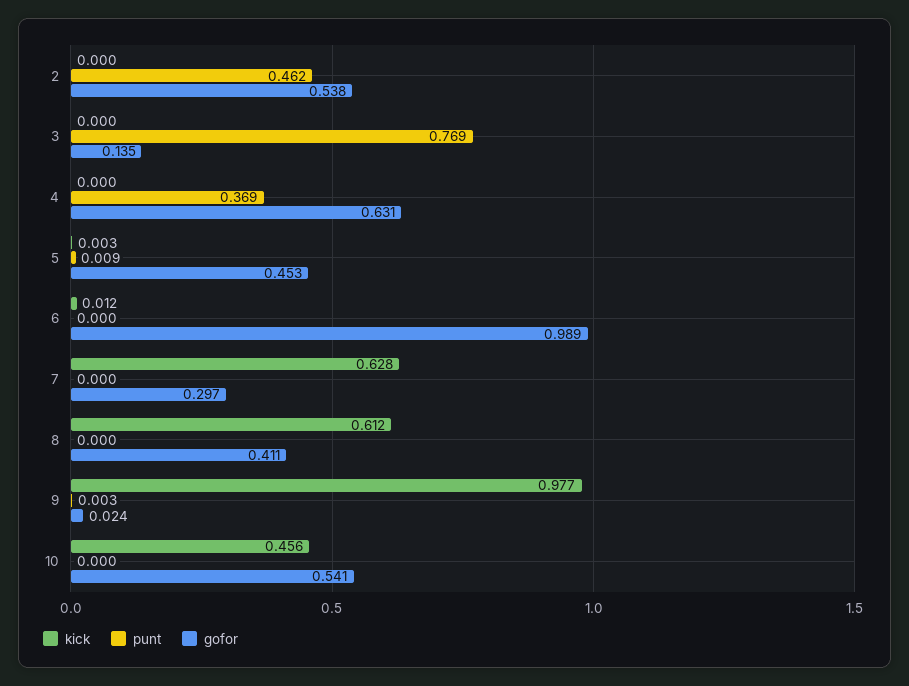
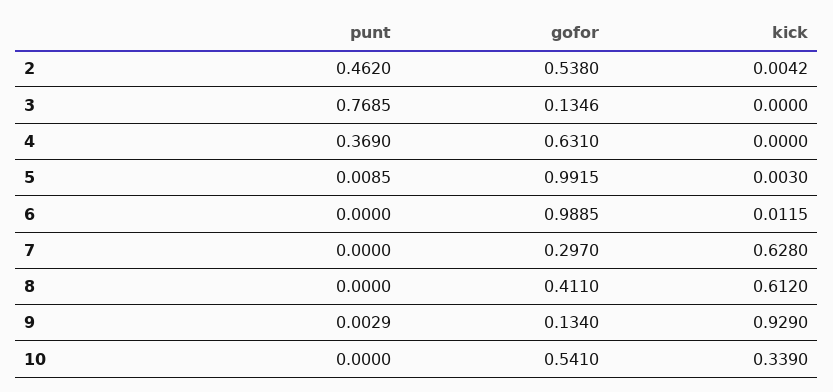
  {
    "kick": {
-     "2": 0,
+     "2": 0.0042,
      "3": 0,
      "4": 0,
      "5": 0.003,
      "6": 0.0115,
      "7": 0.628,
      "8": 0.612,
-     "9": 0.977,
+     "9": 0.929,
-     "10": 0.456
+     "10": 0.339
    },
    "punt": {
      "2": 0.462,
      "3": 0.7685,
      "4": 0.369,
      "5": 0.0085,
      "6": 0,
      "7": 0,
      "8": 0,
      "9": 0.0029,
      "10": 0
    },
    "gofor": {
      "2": 0.538,
      "3": 0.1346,
      "4": 0.631,
-     "5": 0.453,
+     "5": 0.9915,
      "6": 0.9885,
      "7": 0.297,
      "8": 0.411,
-     "9": 0.024,
+     "9": 0.134,
      "10": 0.541
    }
  }

